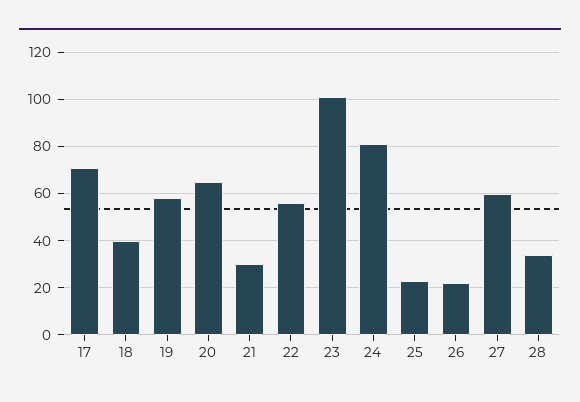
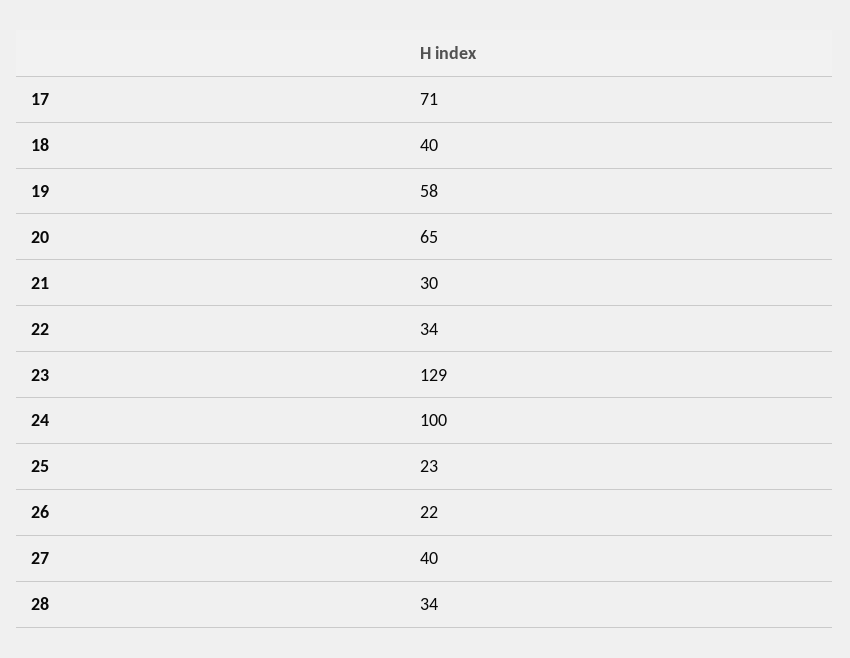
  {
    "17": 71,
    "18": 40,
    "19": 58,
    "20": 65,
    "21": 30,
-   "22": 55,
+   "22": 34,
-   "23": 100,
+   "23": 129,
-   "24": 80,
+   "24": 100,
    "25": 23,
    "26": 22,
-   "27": 60,
+   "27": 40,
    "28": 34
  }

